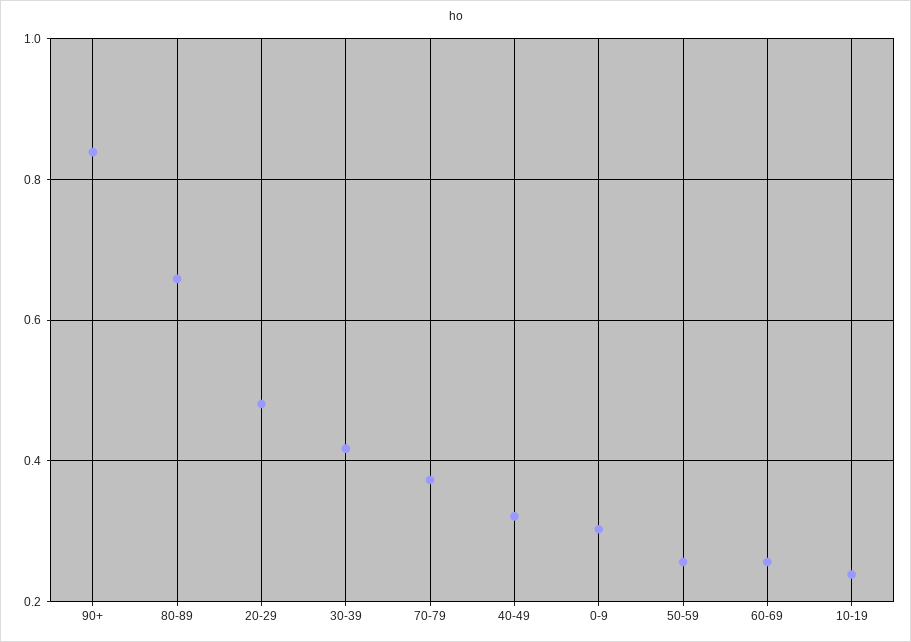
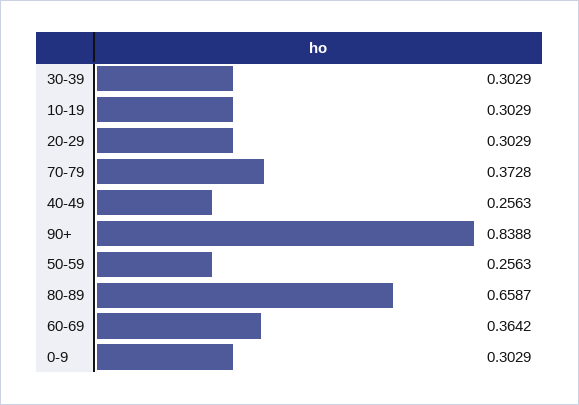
  {
    "90+": 0.8388,
    "80-89": 0.6587,
-   "20-29": 0.48,
+   "20-29": 0.3029,
-   "30-39": 0.42,
+   "30-39": 0.3029,
    "70-79": 0.3728,
-   "40-49": 0.32,
+   "40-49": 0.2563,
    "0-9": 0.3029,
    "50-59": 0.2563,
-   "60-69": 0.26,
+   "60-69": 0.3642,
-   "10-19": 0.24
+   "10-19": 0.3029
  }

